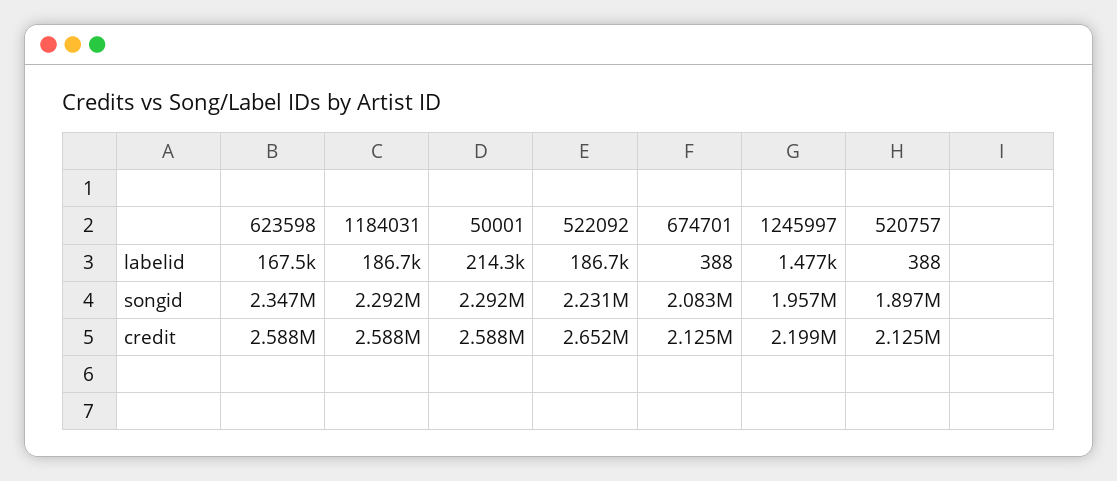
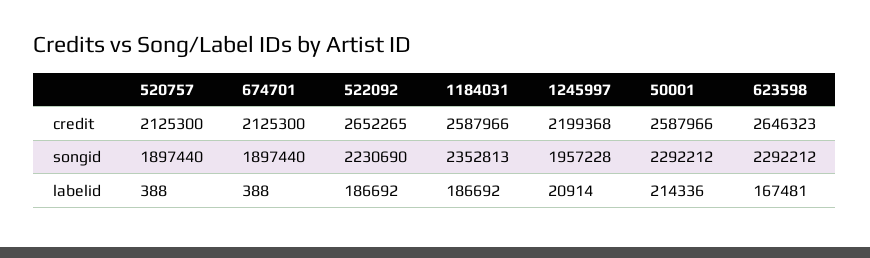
  {
    "623598": {
      "labelid": 167481,
-     "songid": 2347000,
+     "songid": 2292212,
-     "credit": 2588000
+     "credit": 2646323
    },
    "1184031": {
      "labelid": 186692,
-     "songid": 2292000,
+     "songid": 2352813,
      "credit": 2587966
    },
    "50001": {
      "labelid": 214336,
      "songid": 2292212,
      "credit": 2587966
    },
    "522092": {
      "labelid": 186692,
      "songid": 2230690,
      "credit": 2652265
    },
    "674701": {
      "labelid": 388,
-     "songid": 2083000,
+     "songid": 1897440,
      "credit": 2125300
    },
    "1245997": {
-     "labelid": 1477,
+     "labelid": 20914,
      "songid": 1957228,
      "credit": 2199368
    },
    "520757": {
      "labelid": 388,
      "songid": 1897440,
      "credit": 2125300
    }
  }

